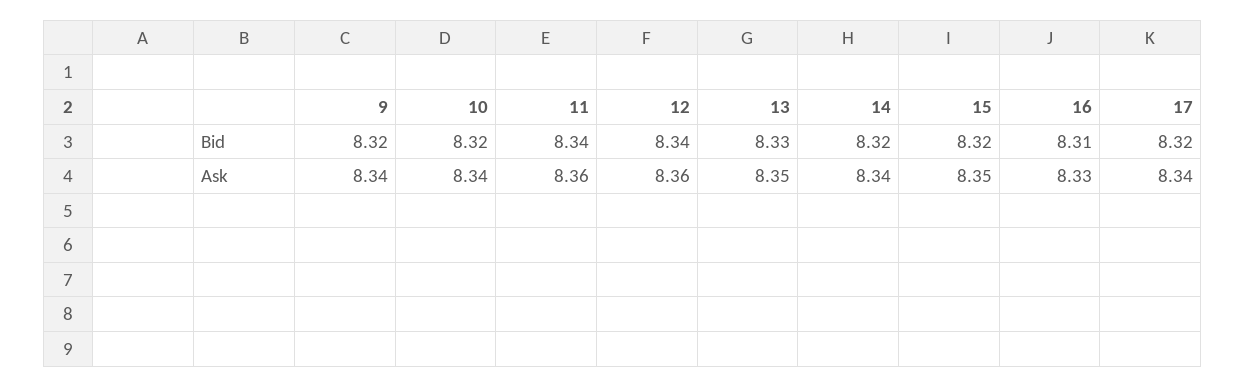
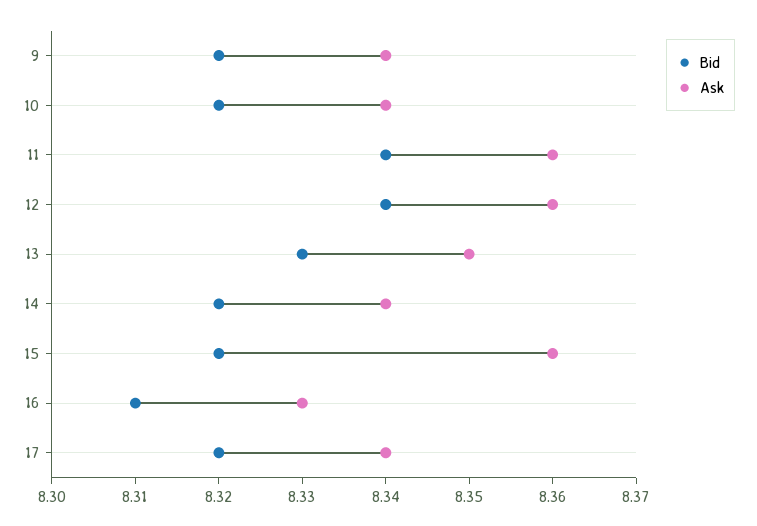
  {
    "Bid": {
      "9": 8.32,
      "10": 8.32,
      "11": 8.34,
      "12": 8.34,
      "13": 8.33,
      "14": 8.32,
      "15": 8.32,
      "16": 8.31,
      "17": 8.32
    },
    "Ask": {
      "9": 8.34,
      "10": 8.34,
      "11": 8.36,
      "12": 8.36,
      "13": 8.35,
      "14": 8.34,
-     "15": 8.35,
+     "15": 8.36,
      "16": 8.33,
      "17": 8.34
    }
  }

